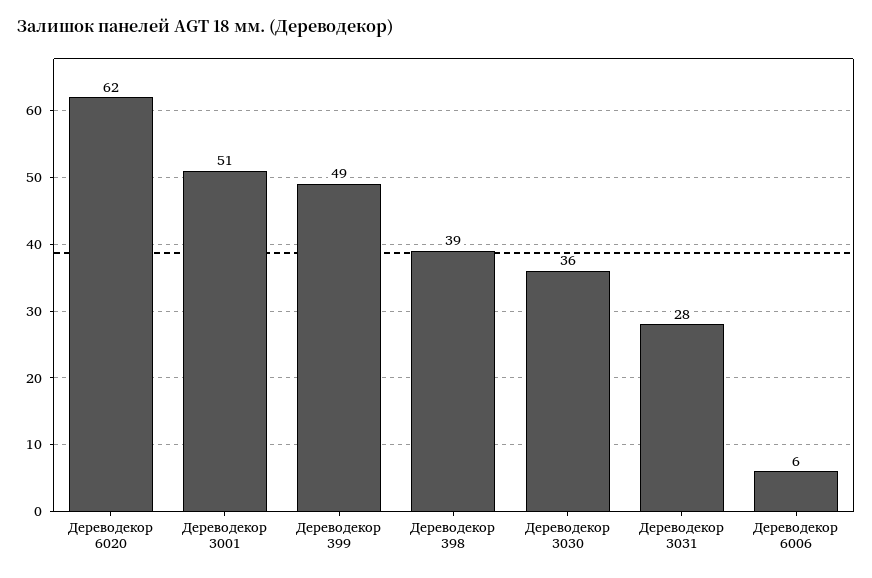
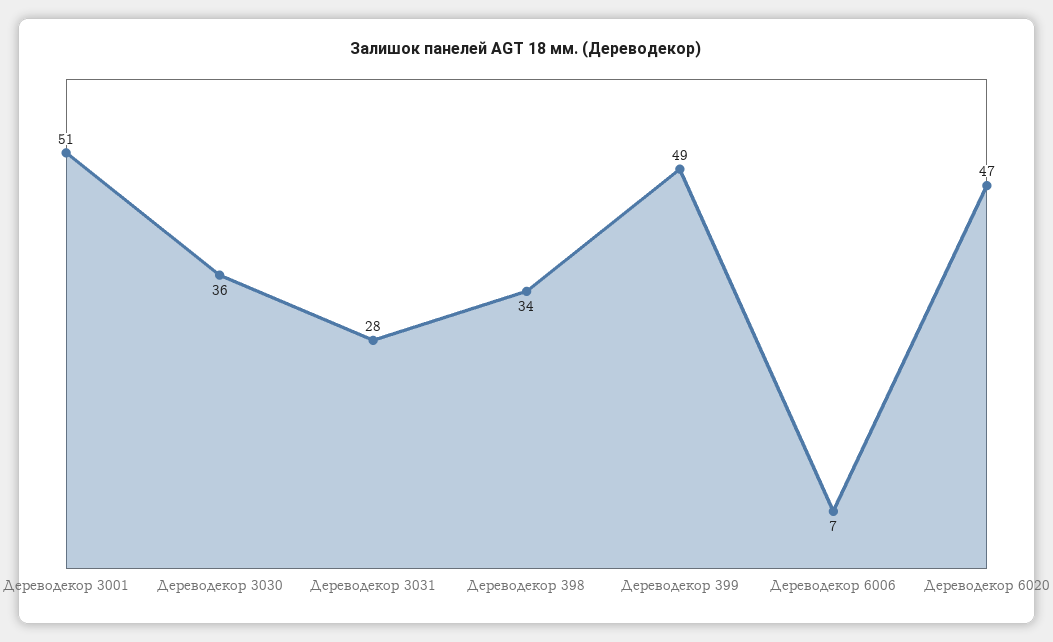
  {
-   "Дереводекор 6020": 62,
+   "Дереводекор 6020": 47,
    "Дереводекор 3001": 51,
    "Дереводекор 399": 49,
-   "Дереводекор 398": 39,
+   "Дереводекор 398": 34,
    "Дереводекор 3030": 36,
    "Дереводекор 3031": 28,
-   "Дереводекор 6006": 6
+   "Дереводекор 6006": 7
  }

